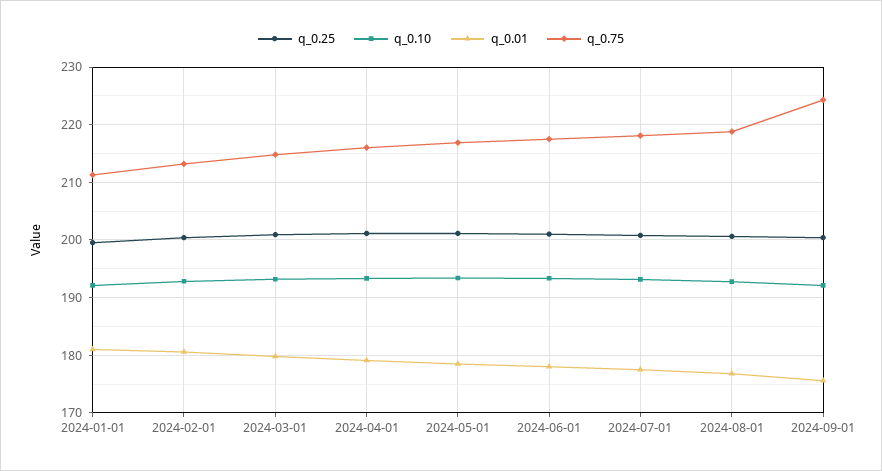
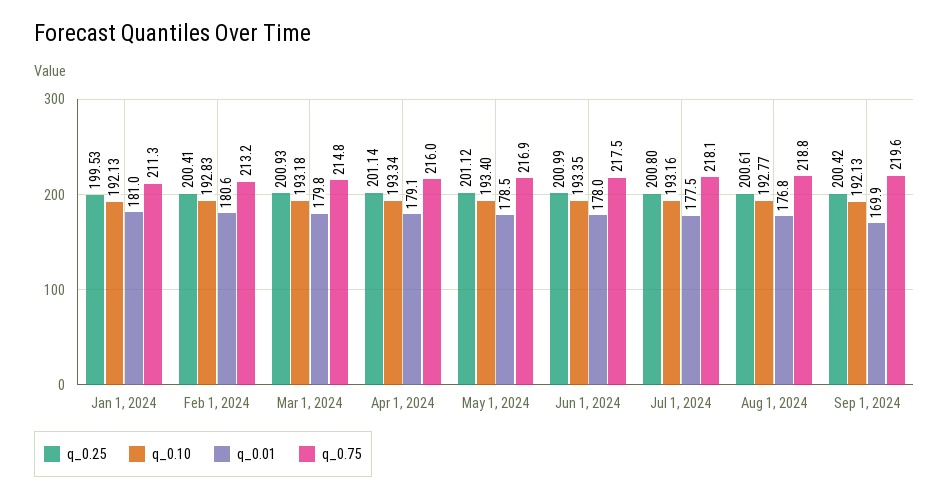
  {
    "q_0.25": {
      "2024-01-01": 199.53,
      "2024-02-01": 200.41,
      "2024-03-01": 200.93,
      "2024-04-01": 201.14,
      "2024-05-01": 201.12,
      "2024-06-01": 200.99,
      "2024-07-01": 200.8,
      "2024-08-01": 200.61,
      "2024-09-01": 200.42
    },
    "q_0.10": {
      "2024-01-01": 192.13,
      "2024-02-01": 192.83,
      "2024-03-01": 193.18,
      "2024-04-01": 193.34,
      "2024-05-01": 193.4,
      "2024-06-01": 193.35,
      "2024-07-01": 193.16,
      "2024-08-01": 192.77,
      "2024-09-01": 192.13
    },
    "q_0.01": {
      "2024-01-01": 181,
      "2024-02-01": 180.6,
      "2024-03-01": 179.8,
      "2024-04-01": 179.1,
      "2024-05-01": 178.5,
      "2024-06-01": 178,
      "2024-07-01": 177.5,
      "2024-08-01": 176.8,
-     "2024-09-01": 176
+     "2024-09-01": 169.9
    },
    "q_0.75": {
      "2024-01-01": 211.3,
      "2024-02-01": 213.2,
      "2024-03-01": 214.8,
      "2024-04-01": 216,
      "2024-05-01": 216.9,
      "2024-06-01": 217.5,
      "2024-07-01": 218.1,
      "2024-08-01": 218.8,
-     "2024-09-01": 224
+     "2024-09-01": 219.6
    }
  }

